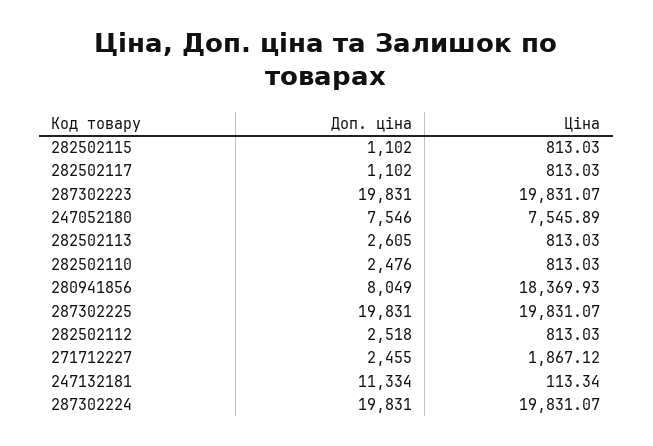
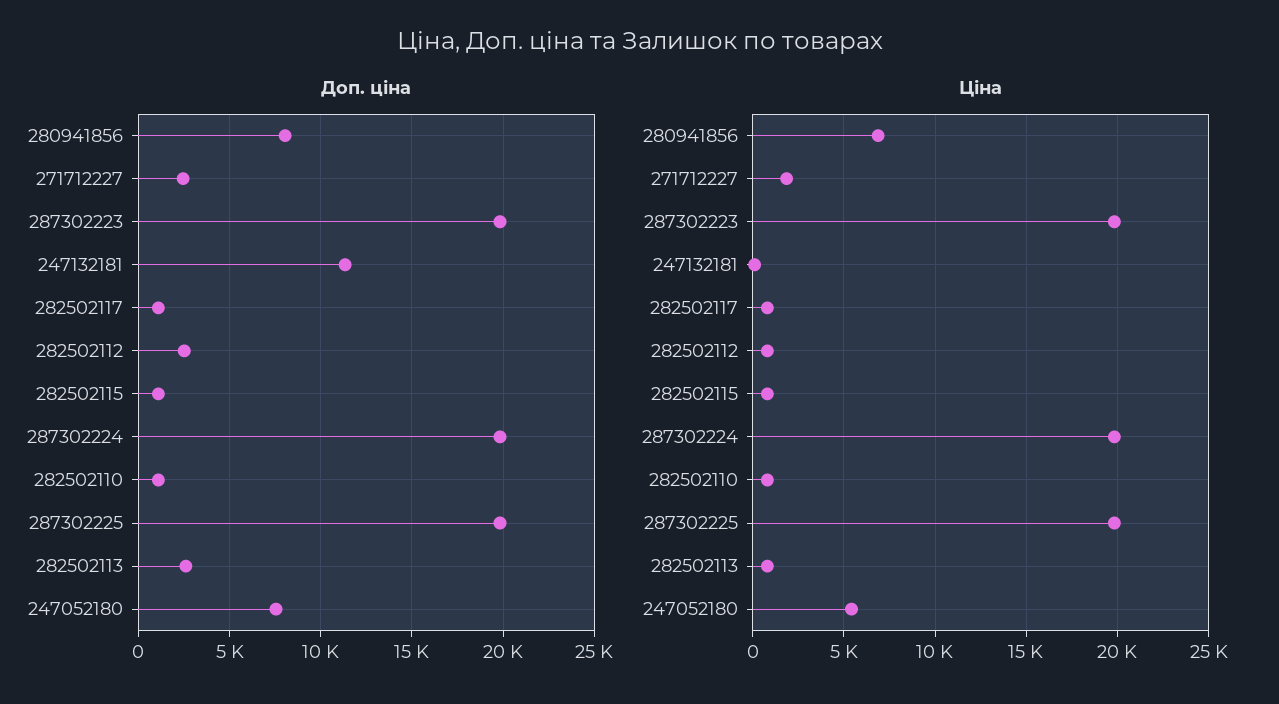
  {
    "Доп. ціна": {
      "282502115": 1102,
      "282502117": 1102,
      "287302223": 19831,
      "247052180": 7546,
      "282502113": 2605,
-     "282502110": 2476,
+     "282502110": 1000,
      "280941856": 8049,
      "287302225": 19831,
      "282502112": 2518,
      "271712227": 2455,
      "247132181": 11334,
      "287302224": 19831
    },
    "Ціна": {
      "282502115": 813.03,
      "282502117": 813.03,
      "287302223": 19831.07,
-     "247052180": 7545.89,
+     "247052180": 5500,
      "282502113": 813.03,
      "282502110": 813.03,
-     "280941856": 18369.93,
+     "280941856": 7000,
      "287302225": 19831.07,
      "282502112": 813.03,
      "271712227": 1867.12,
      "247132181": 113.34,
      "287302224": 19831.07
    }
  }

